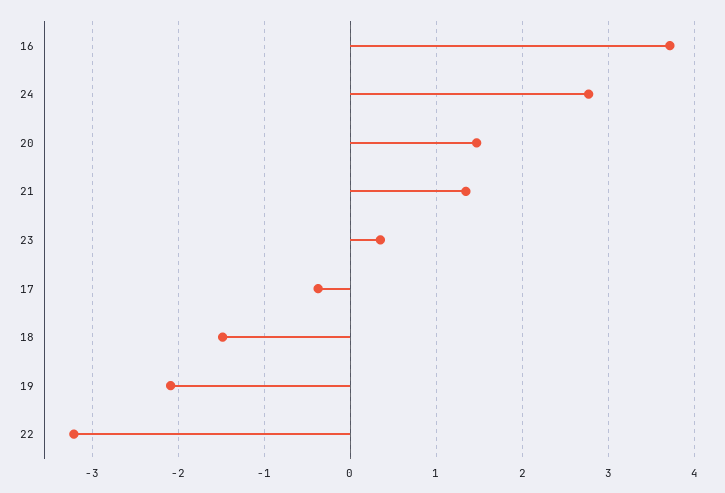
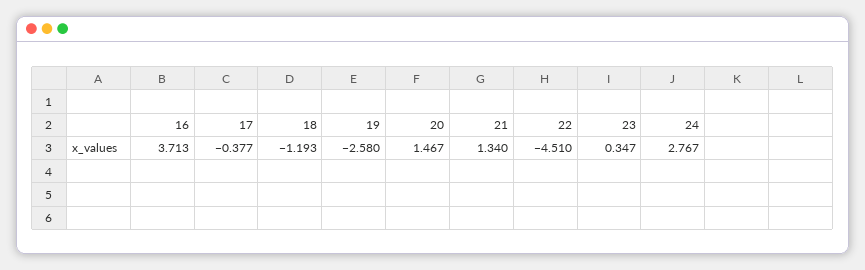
  {
    "16": 3.713,
    "24": 2.767,
    "20": 1.467,
    "21": 1.34,
    "23": 0.347,
    "17": -0.377,
-   "18": -1.5,
+   "18": -1.193,
-   "19": -2.1,
+   "19": -2.58,
-   "22": -3.2
+   "22": -4.51
  }

